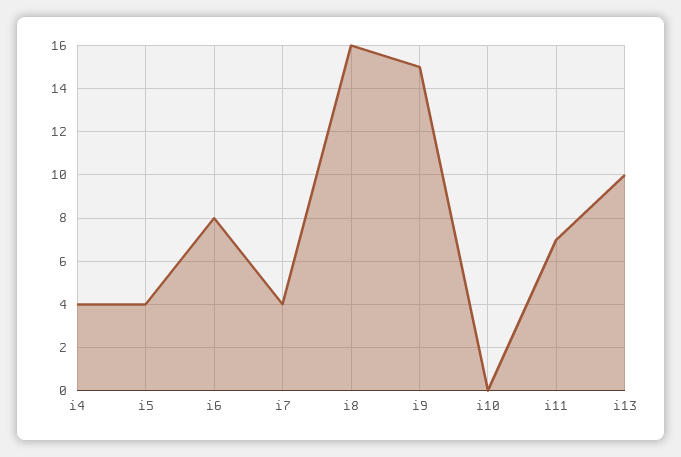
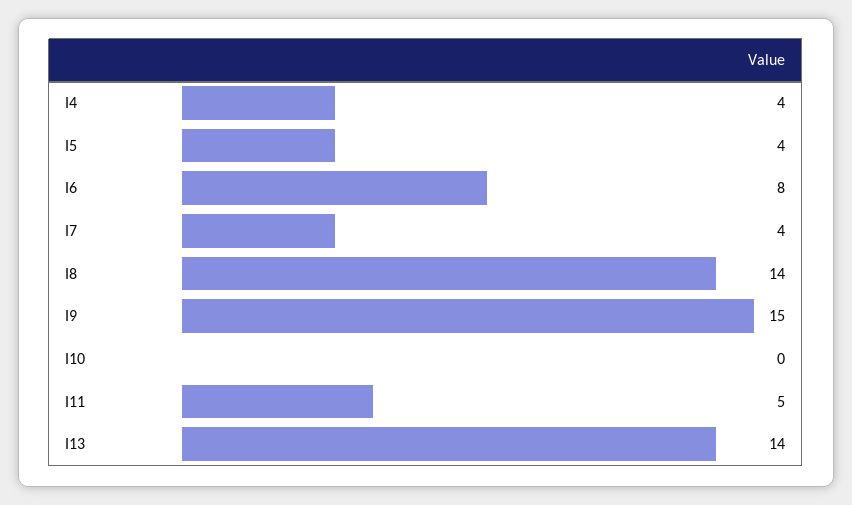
  {
    "i4": 4,
    "i5": 4,
    "i6": 8,
    "i7": 4,
-   "i8": 16,
+   "i8": 14,
    "i9": 15,
    "i10": 0,
-   "i11": 7,
+   "i11": 5,
-   "i13": 10
+   "i13": 14
  }

